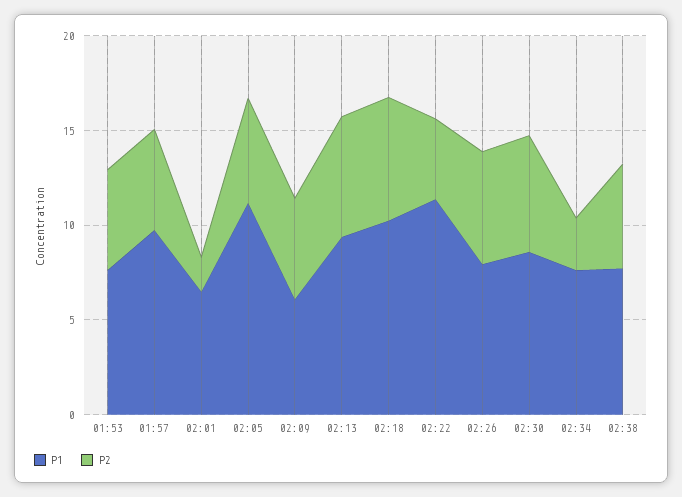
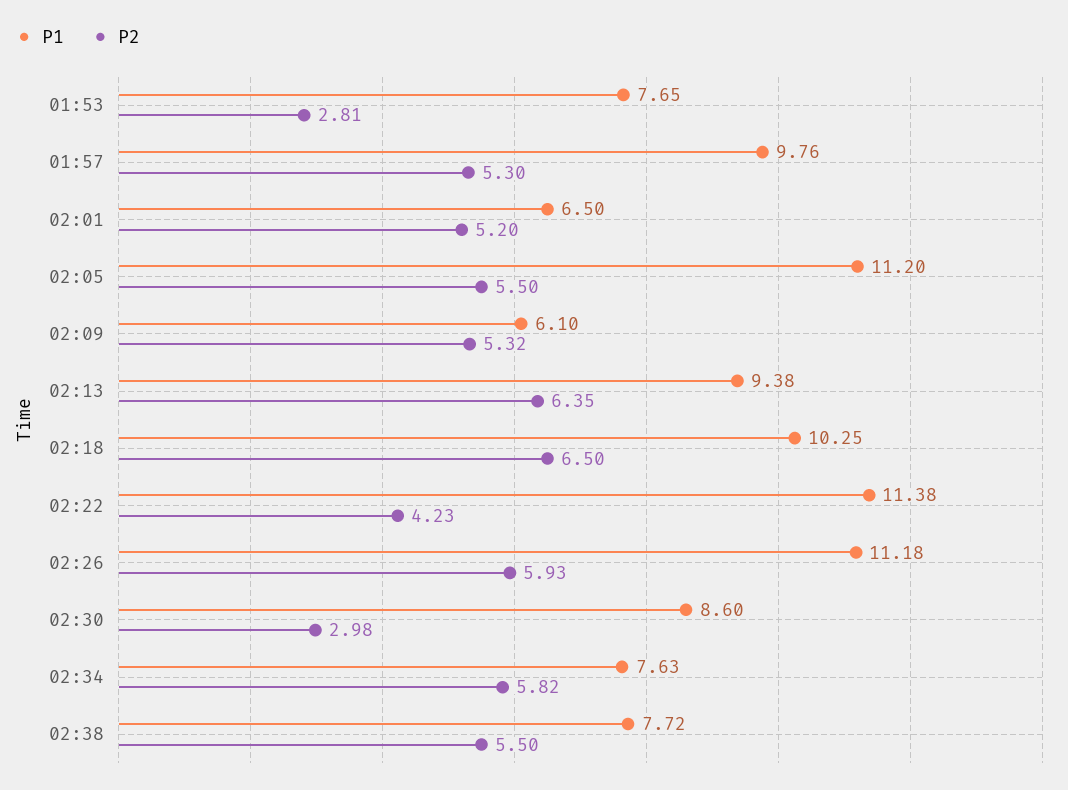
  {
    "P1": {
      "01:53": 7.65,
      "01:57": 9.76,
      "02:01": 6.5,
      "02:05": 11.2,
      "02:09": 6.1,
      "02:13": 9.38,
      "02:18": 10.25,
      "02:22": 11.38,
-     "02:26": 8,
+     "02:26": 11.18,
      "02:30": 8.6,
      "02:34": 7.63,
      "02:38": 7.72
    },
    "P2": {
-     "01:53": 5,
+     "01:53": 2.81,
      "01:57": 5.3,
-     "02:01": 2,
+     "02:01": 5.2,
      "02:05": 5.5,
      "02:09": 5.32,
      "02:13": 6.35,
      "02:18": 6.5,
      "02:22": 4.23,
      "02:26": 5.93,
-     "02:30": 6,
+     "02:30": 2.98,
-     "02:34": 3,
+     "02:34": 5.82,
      "02:38": 5.5
    }
  }

